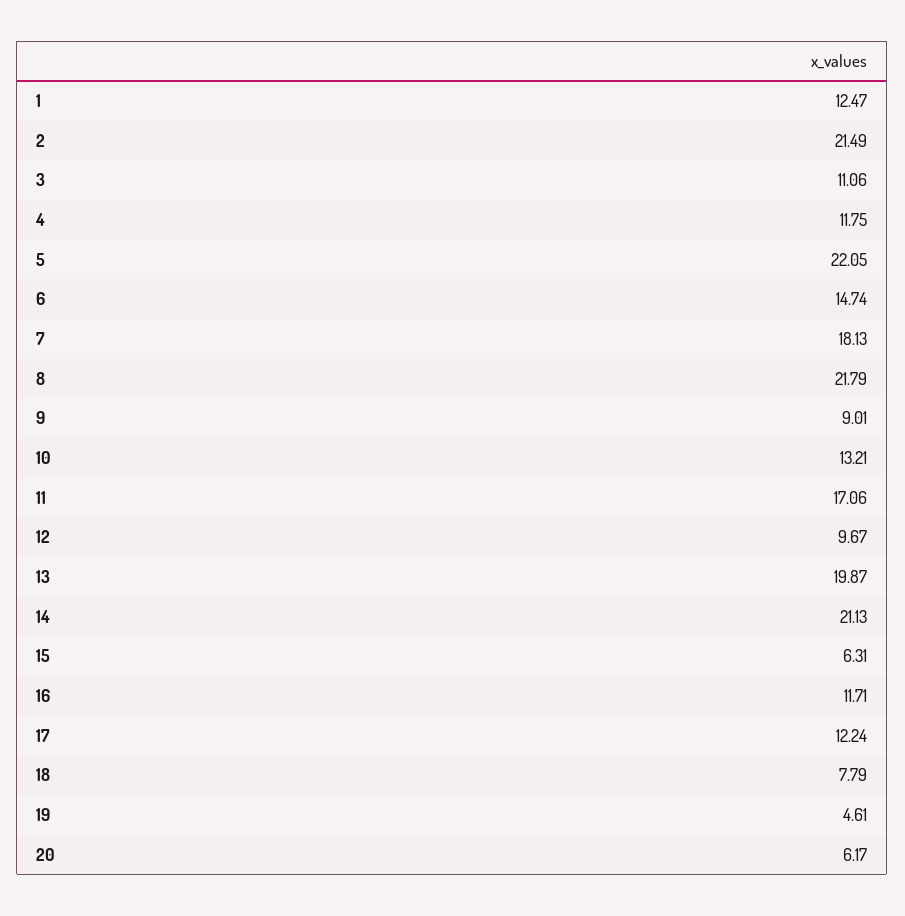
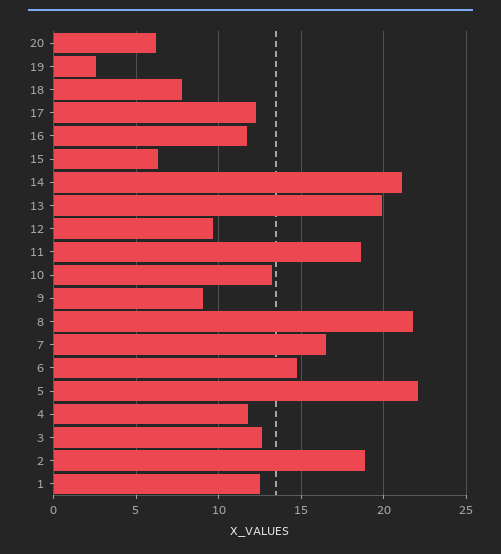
  {
    "1": 12.47,
-   "2": 21.49,
+   "2": 19,
-   "3": 11.06,
+   "3": 12.5,
    "4": 11.75,
    "5": 22.05,
    "6": 14.74,
-   "7": 18.13,
+   "7": 16.5,
    "8": 21.79,
    "9": 9.01,
    "10": 13.21,
-   "11": 17.06,
+   "11": 18.5,
    "12": 9.67,
    "13": 19.87,
    "14": 21.13,
    "15": 6.31,
    "16": 11.71,
    "17": 12.24,
    "18": 7.79,
-   "19": 4.61,
+   "19": 2.5,
    "20": 6.17
  }

